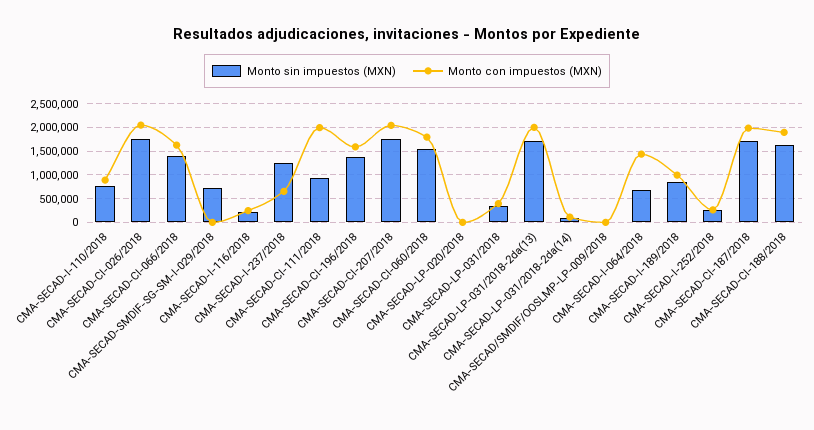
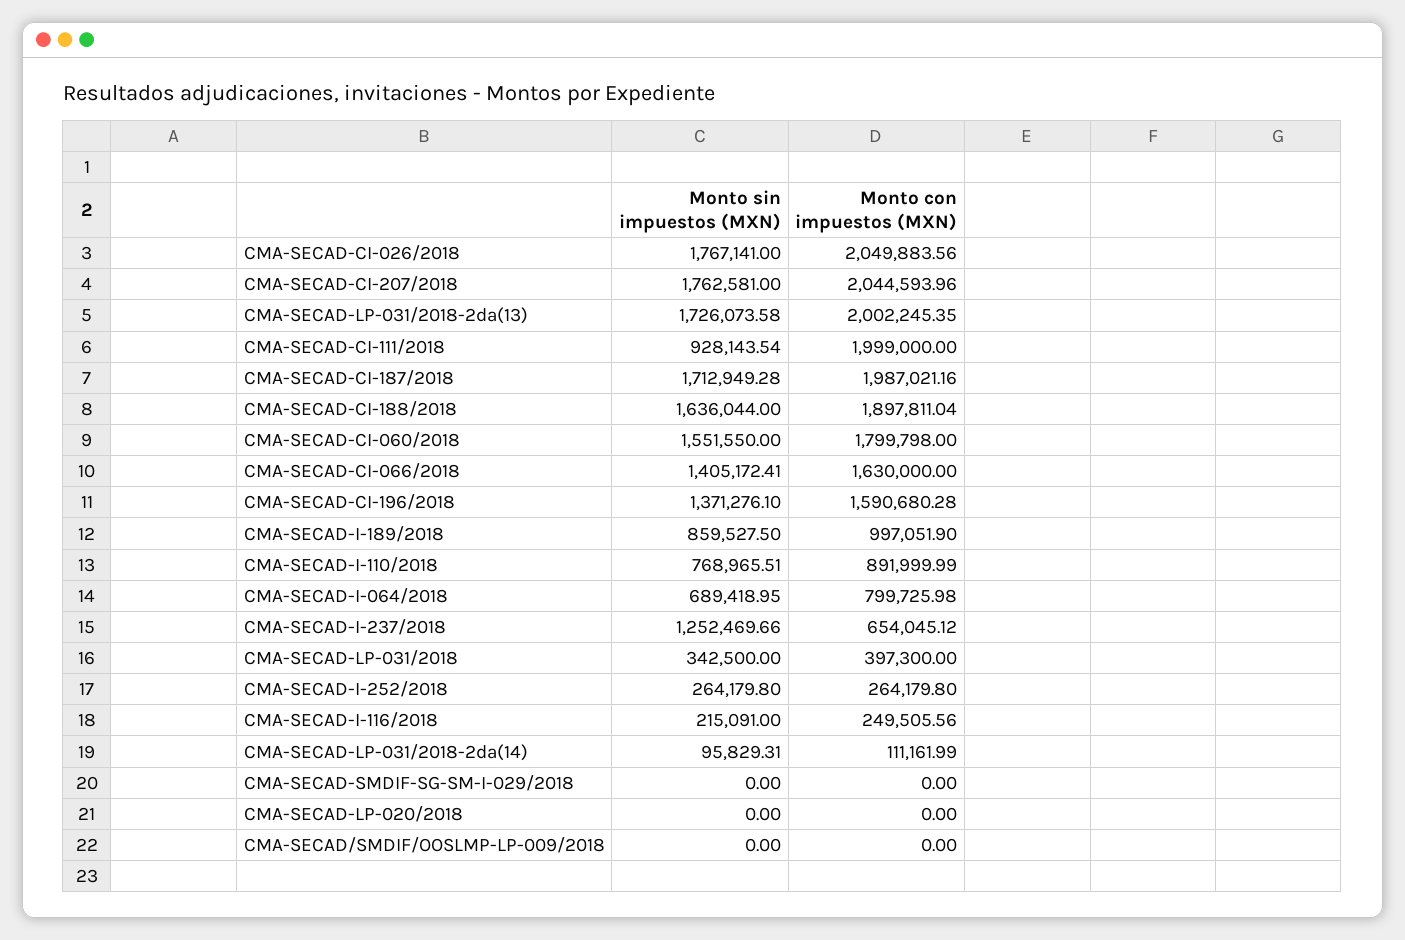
  {
    "Monto sin impuestos (MXN)": {
      "CMA-SECAD-I-110/2018": 768965.51,
      "CMA-SECAD-CI-026/2018": 1767141,
      "CMA-SECAD-CI-066/2018": 1405172.41,
-     "CMA-SECAD-SMDIF-SG-SM-I-029/2018": 750000,
+     "CMA-SECAD-SMDIF-SG-SM-I-029/2018": 0,
      "CMA-SECAD-I-116/2018": 215091,
      "CMA-SECAD-I-237/2018": 1252469.66,
      "CMA-SECAD-CI-111/2018": 928143.54,
      "CMA-SECAD-CI-196/2018": 1371276.1,
      "CMA-SECAD-CI-207/2018": 1762581,
      "CMA-SECAD-CI-060/2018": 1551550,
      "CMA-SECAD-LP-020/2018": 0,
      "CMA-SECAD-LP-031/2018": 342500,
      "CMA-SECAD-LP-031/2018-2da(13)": 1726073.58,
      "CMA-SECAD-LP-031/2018-2da(14)": 95829.31,
      "CMA-SECAD/SMDIF/OOSLMP-LP-009/2018": 0,
      "CMA-SECAD-I-064/2018": 689418.95,
      "CMA-SECAD-I-189/2018": 859527.5,
      "CMA-SECAD-I-252/2018": 264179.8,
      "CMA-SECAD-CI-187/2018": 1712949.28,
      "CMA-SECAD-CI-188/2018": 1636044
    },
    "Monto con impuestos (MXN)": {
      "CMA-SECAD-I-110/2018": 891999.99,
      "CMA-SECAD-CI-026/2018": 2049883.56,
      "CMA-SECAD-CI-066/2018": 1630000,
      "CMA-SECAD-SMDIF-SG-SM-I-029/2018": 0,
      "CMA-SECAD-I-116/2018": 249505.56,
      "CMA-SECAD-I-237/2018": 654045.12,
      "CMA-SECAD-CI-111/2018": 1999000,
      "CMA-SECAD-CI-196/2018": 1590680.28,
      "CMA-SECAD-CI-207/2018": 2044593.96,
      "CMA-SECAD-CI-060/2018": 1799798,
      "CMA-SECAD-LP-020/2018": 0,
      "CMA-SECAD-LP-031/2018": 397300,
      "CMA-SECAD-LP-031/2018-2da(13)": 2002245.35,
      "CMA-SECAD-LP-031/2018-2da(14)": 111161.99,
      "CMA-SECAD/SMDIF/OOSLMP-LP-009/2018": 0,
-     "CMA-SECAD-I-064/2018": 1500000,
+     "CMA-SECAD-I-064/2018": 799725.98,
      "CMA-SECAD-I-189/2018": 997051.9,
      "CMA-SECAD-I-252/2018": 264179.8,
      "CMA-SECAD-CI-187/2018": 1987021.16,
      "CMA-SECAD-CI-188/2018": 1897811.04
    }
  }

